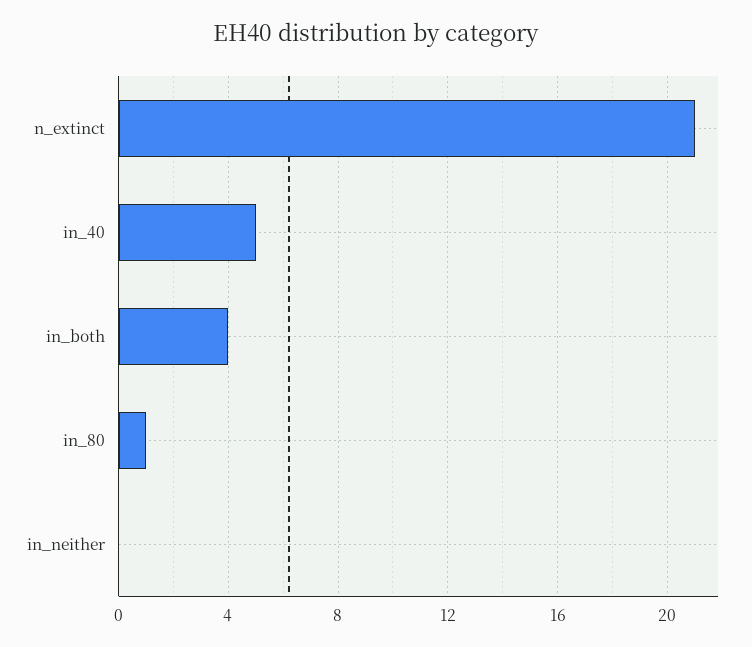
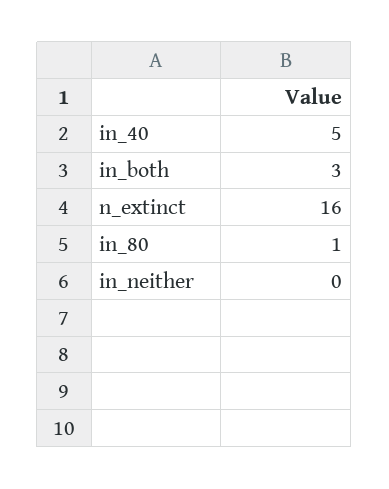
  {
-   "n_extinct": 21,
+   "n_extinct": 16,
    "in_40": 5,
-   "in_both": 4,
+   "in_both": 3,
    "in_80": 1,
    "in_neither": 0
  }

